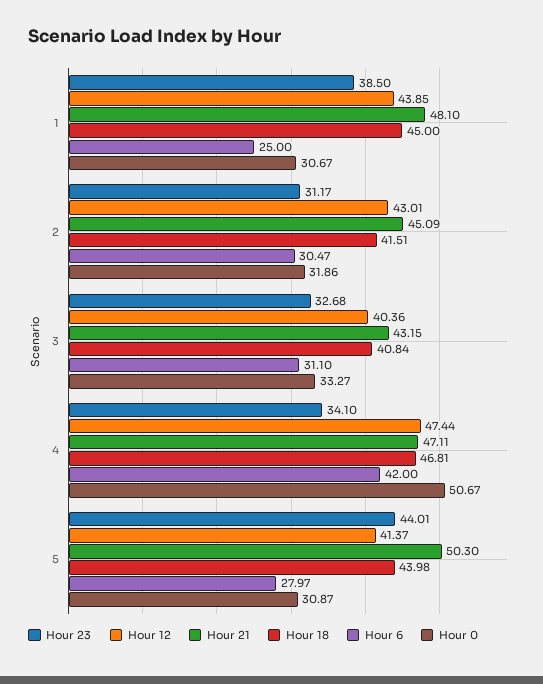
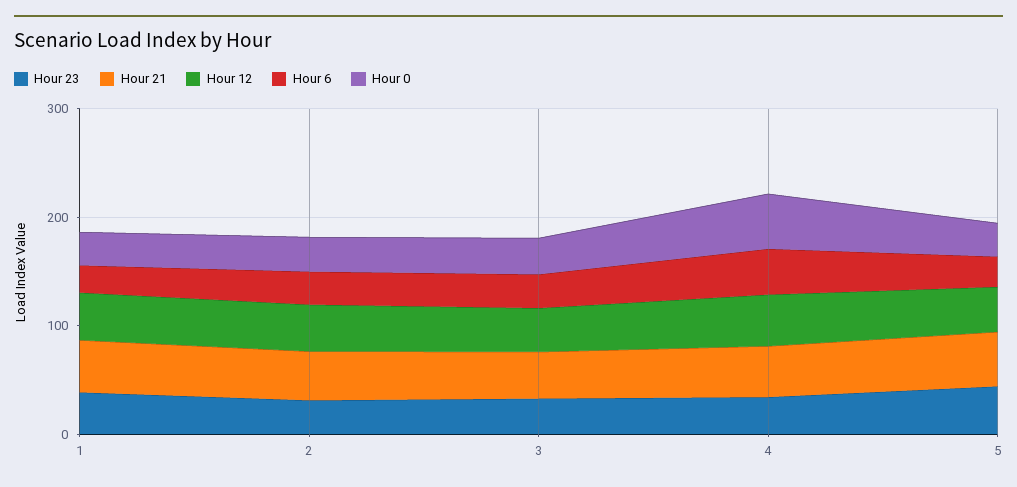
  {
    "Hour 23": {
      "1": 38.5,
      "2": 31.17,
      "3": 32.68,
      "4": 34.1,
      "5": 44.01
    },
    "Hour 12": {
      "1": 43.85,
      "2": 43.01,
      "3": 40.36,
      "4": 47.44,
      "5": 41.37
    },
    "Hour 21": {
      "1": 48.1,
      "2": 45.09,
      "3": 43.15,
      "4": 47.11,
      "5": 50.3
    },
-   "Hour 18": {
-     "1": 45,
-     "2": 41.51,
-     "3": 40.84,
-     "4": 46.81,
-     "5": 43.98
-   },
    "Hour 6": {
      "1": 25,
      "2": 30.47,
      "3": 31.1,
      "4": 42,
      "5": 27.97
    },
    "Hour 0": {
      "1": 30.67,
      "2": 31.86,
      "3": 33.27,
      "4": 50.67,
      "5": 30.87
    }
  }

